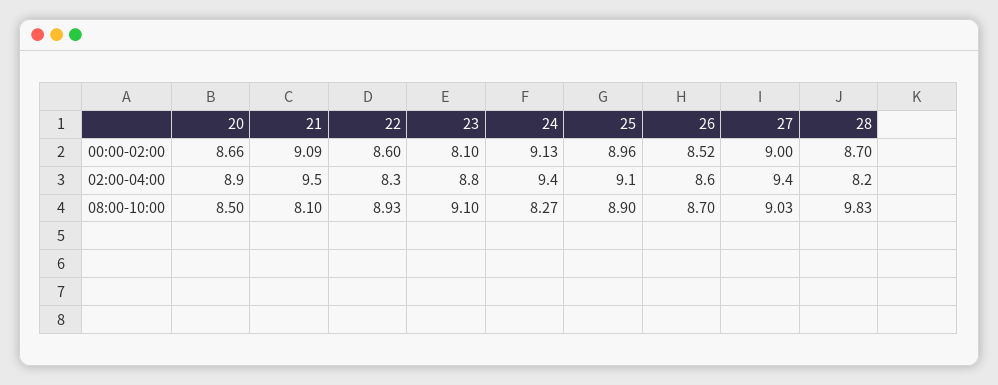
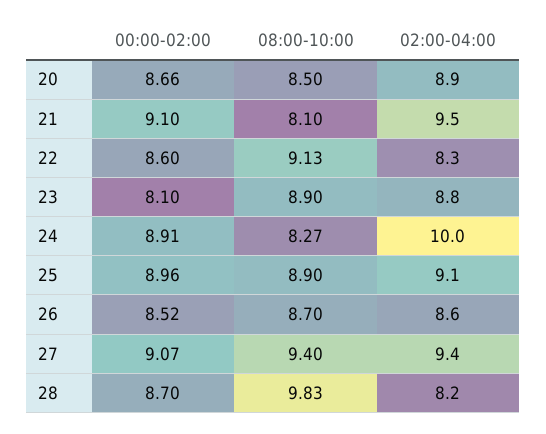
  {
    "20": {
      "00:00-02:00": 8.66,
      "02:00-04:00": 8.9,
      "08:00-10:00": 8.5
    },
    "21": {
-     "00:00-02:00": 9.09,
+     "00:00-02:00": 9.1,
      "02:00-04:00": 9.5,
      "08:00-10:00": 8.1
    },
    "22": {
      "00:00-02:00": 8.6,
      "02:00-04:00": 8.3,
-     "08:00-10:00": 8.93
+     "08:00-10:00": 9.13
    },
    "23": {
      "00:00-02:00": 8.1,
      "02:00-04:00": 8.8,
-     "08:00-10:00": 9.1
+     "08:00-10:00": 8.9
    },
    "24": {
-     "00:00-02:00": 9.13,
+     "00:00-02:00": 8.91,
-     "02:00-04:00": 9.4,
+     "02:00-04:00": 10,
      "08:00-10:00": 8.27
    },
    "25": {
      "00:00-02:00": 8.96,
      "02:00-04:00": 9.1,
      "08:00-10:00": 8.9
    },
    "26": {
      "00:00-02:00": 8.52,
      "02:00-04:00": 8.6,
      "08:00-10:00": 8.7
    },
    "27": {
-     "00:00-02:00": 9,
+     "00:00-02:00": 9.07,
      "02:00-04:00": 9.4,
-     "08:00-10:00": 9.03
+     "08:00-10:00": 9.4
    },
    "28": {
      "00:00-02:00": 8.7,
      "02:00-04:00": 8.2,
      "08:00-10:00": 9.83
    }
  }

